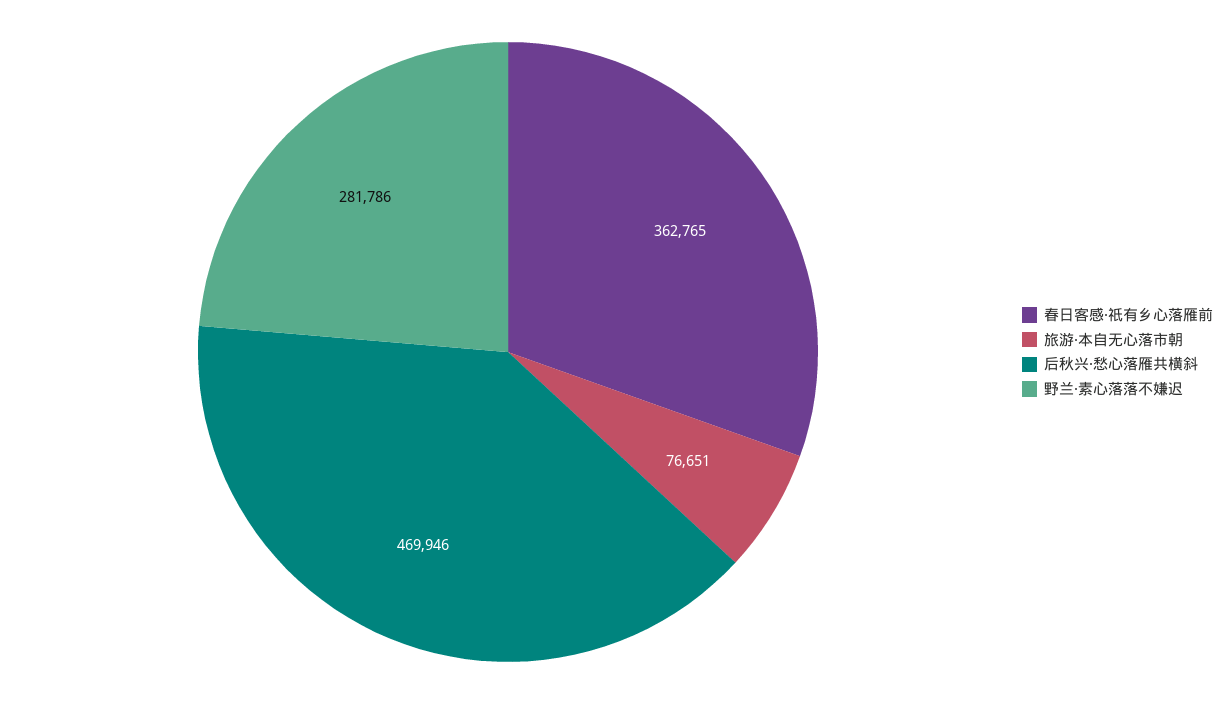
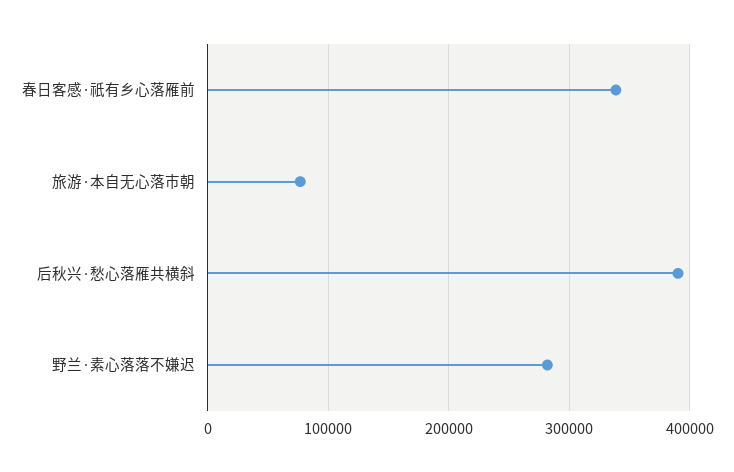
  {
-   "春日客感·祇有乡心落雁前": 362765,
+   "春日客感·祇有乡心落雁前": 340000,
    "旅游·本自无心落市朝": 76651,
-   "后秋兴·愁心落雁共横斜": 469946,
+   "后秋兴·愁心落雁共横斜": 390000,
    "野兰·素心落落不嫌迟": 281786
  }

